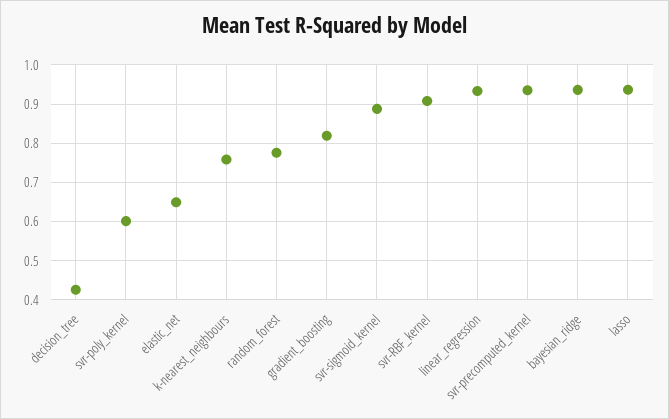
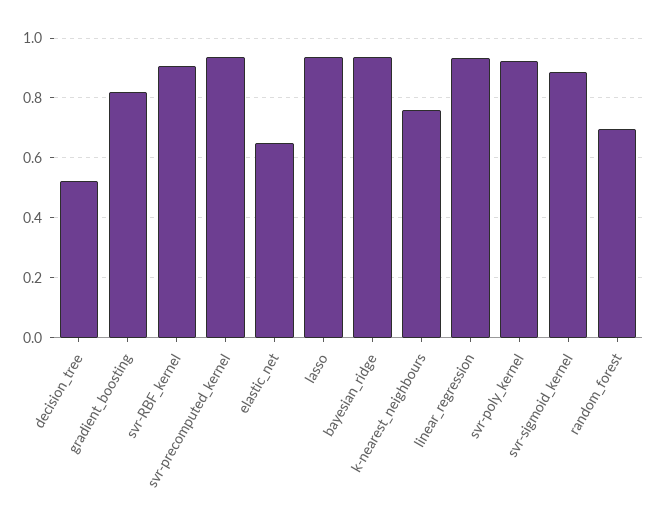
  {
-   "decision_tree": 0.42,
+   "decision_tree": 0.525,
-   "svr-poly_kernel": 0.6,
+   "svr-poly_kernel": 0.925,
    "elastic_net": 0.64,
    "k-nearest_neighbours": 0.76,
-   "random_forest": 0.78,
+   "random_forest": 0.7,
    "gradient_boosting": 0.82,
    "svr-sigmoid_kernel": 0.88,
    "svr-RBF_kernel": 0.9,
    "linear_regression": 0.94,
    "svr-precomputed_kernel": 0.94,
    "bayesian_ridge": 0.94,
    "lasso": 0.94
  }

